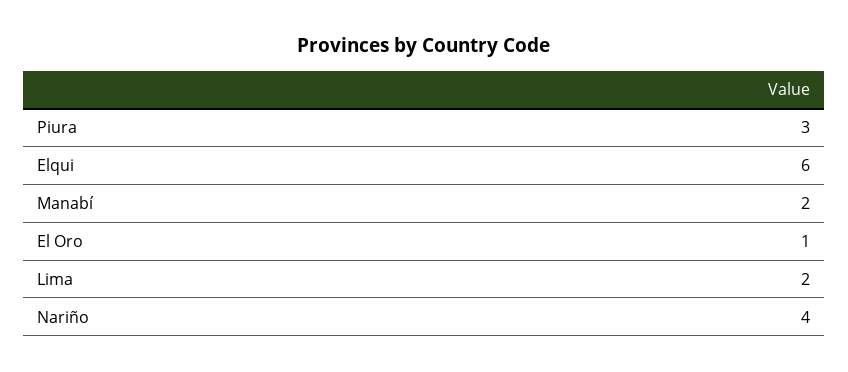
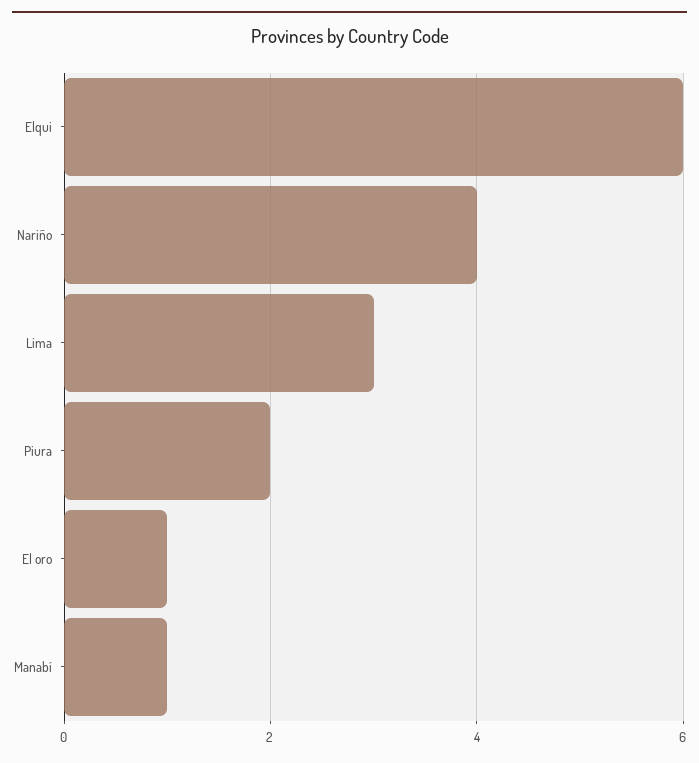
  {
-   "Piura": 3,
+   "Piura": 2,
    "Elqui": 6,
-   "Manabí": 2,
+   "Manabí": 1,
    "El Oro": 1,
-   "Lima": 2,
+   "Lima": 3,
    "Nariño": 4
  }

